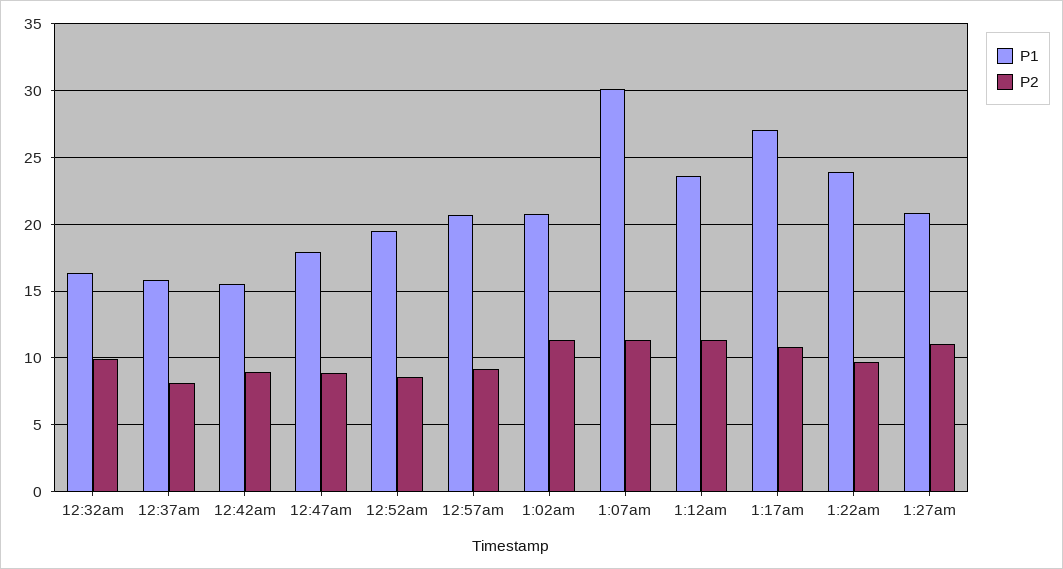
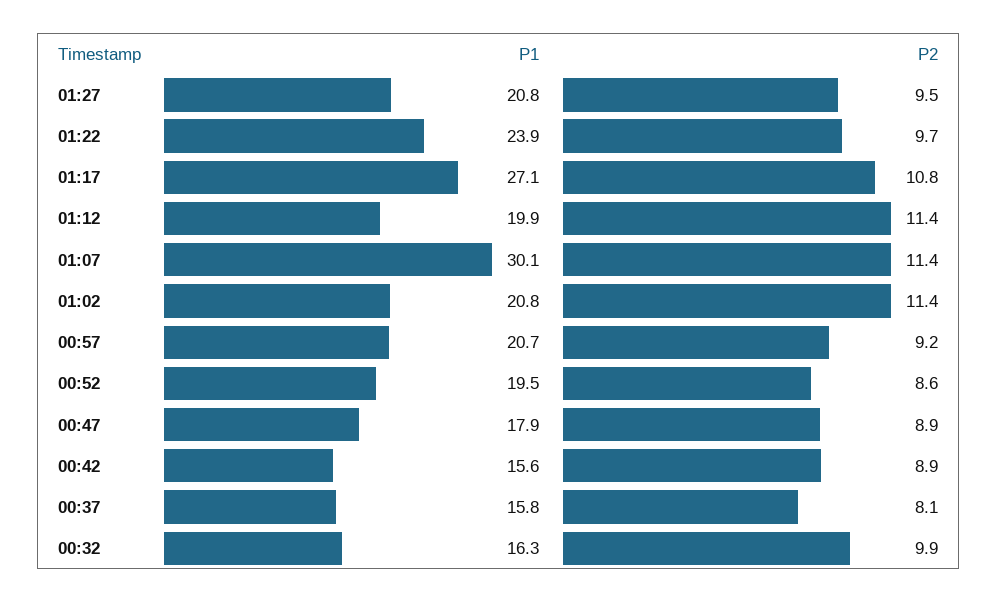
  {
    "P1": {
      "12:32am": 16.3,
      "12:37am": 15.8,
      "12:42am": 15.6,
      "12:47am": 17.9,
      "12:52am": 19.5,
      "12:57am": 20.7,
      "1:02am": 20.8,
      "1:07am": 30.1,
-     "1:12am": 23.5,
+     "1:12am": 19.9,
      "1:17am": 27.1,
      "1:22am": 23.9,
      "1:27am": 20.8
    },
    "P2": {
      "12:32am": 9.9,
      "12:37am": 8.1,
      "12:42am": 8.9,
      "12:47am": 8.9,
      "12:52am": 8.6,
      "12:57am": 9.2,
      "1:02am": 11.4,
      "1:07am": 11.4,
      "1:12am": 11.4,
      "1:17am": 10.8,
      "1:22am": 9.7,
-     "1:27am": 11
+     "1:27am": 9.5
    }
  }

